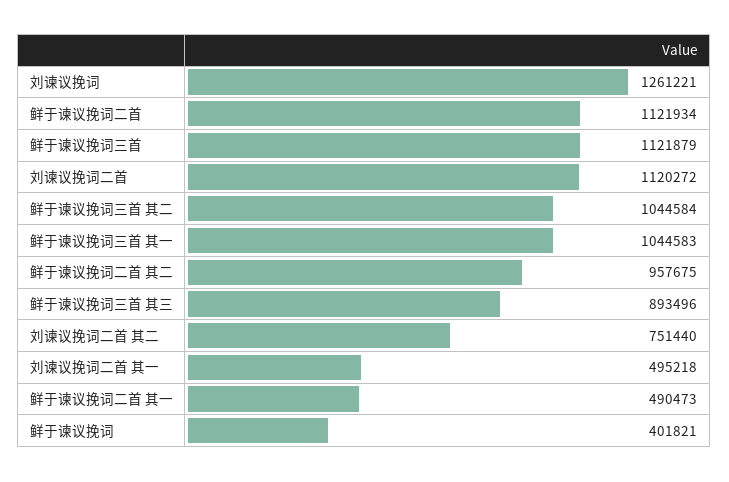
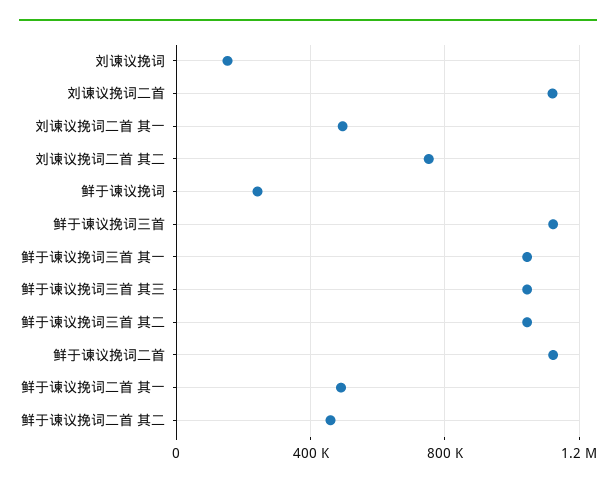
  {
-   "刘谏议挽词": 1261221,
+   "刘谏议挽词": 150000,
    "鲜于谏议挽词二首": 1121934,
    "鲜于谏议挽词三首": 1121879,
    "刘谏议挽词二首": 1120272,
    "鲜于谏议挽词三首 其二": 1044584,
    "鲜于谏议挽词三首 其一": 1044583,
-   "鲜于谏议挽词二首 其二": 957675,
+   "鲜于谏议挽词二首 其二": 450000,
-   "鲜于谏议挽词三首 其三": 893496,
+   "鲜于谏议挽词三首 其三": 1050000,
    "刘谏议挽词二首 其二": 751440,
    "刘谏议挽词二首 其一": 495218,
    "鲜于谏议挽词二首 其一": 490473,
-   "鲜于谏议挽词": 401821
+   "鲜于谏议挽词": 250000
  }

